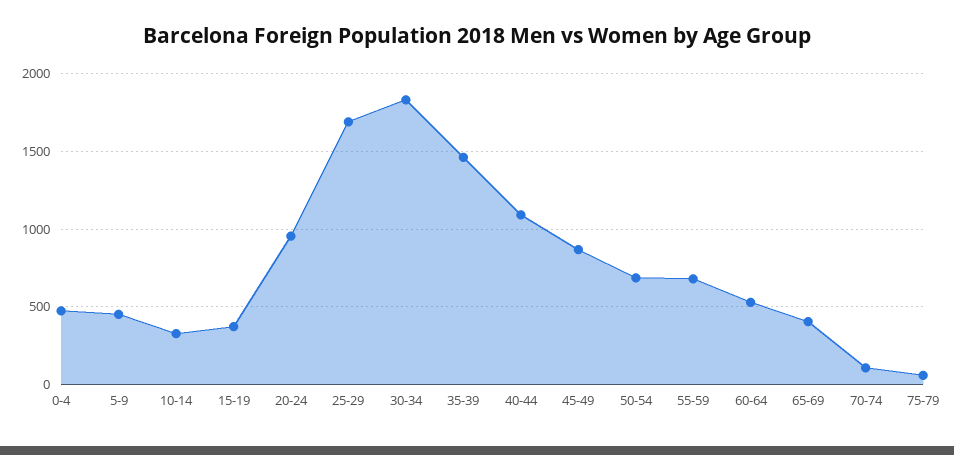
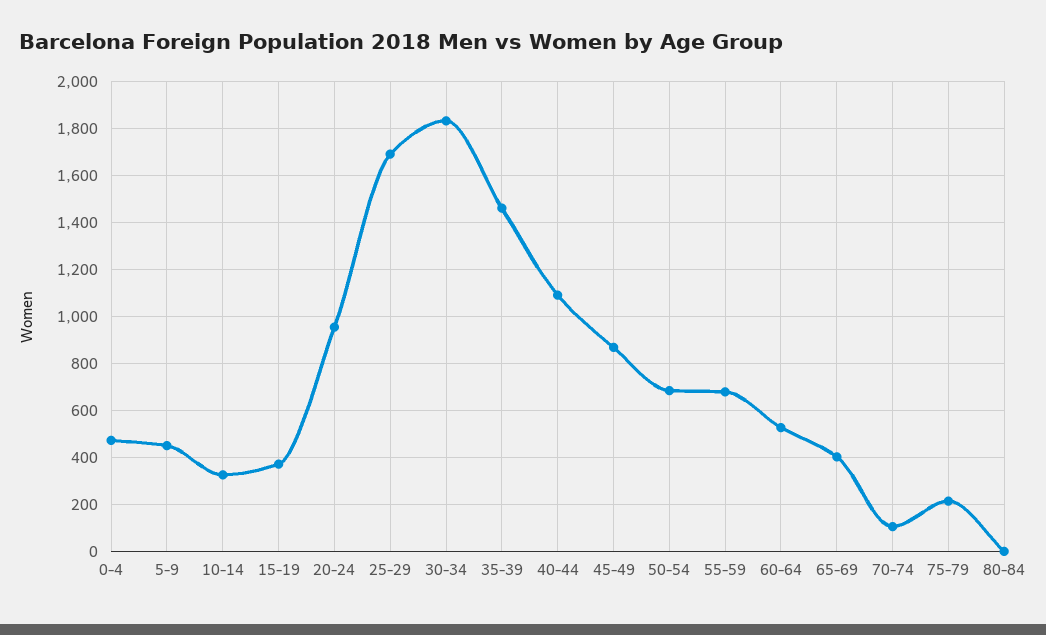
  {
    "0-4": 450,
    "5-9": 450,
    "10-14": 350,
    "15-19": 350,
    "20-24": 950,
    "25-29": 1700,
    "30-34": 1850,
    "35-39": 1450,
    "40-44": 1100,
    "45-49": 850,
    "50-54": 700,
    "55-59": 700,
    "60-64": 550,
    "65-69": 400,
    "70-74": 100,
-   "75-79": 50
+   "75-79": 200,
+   "80-84": 0
  }

